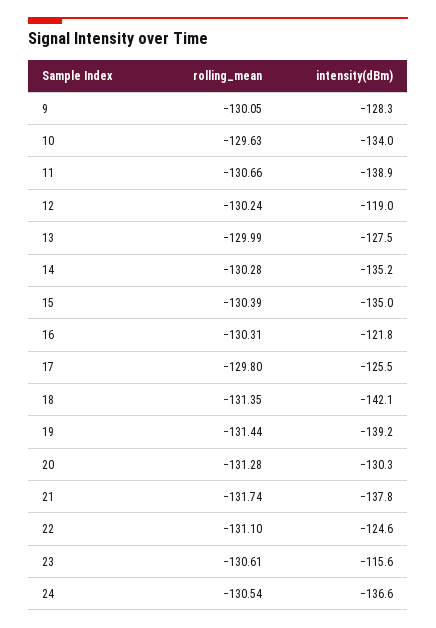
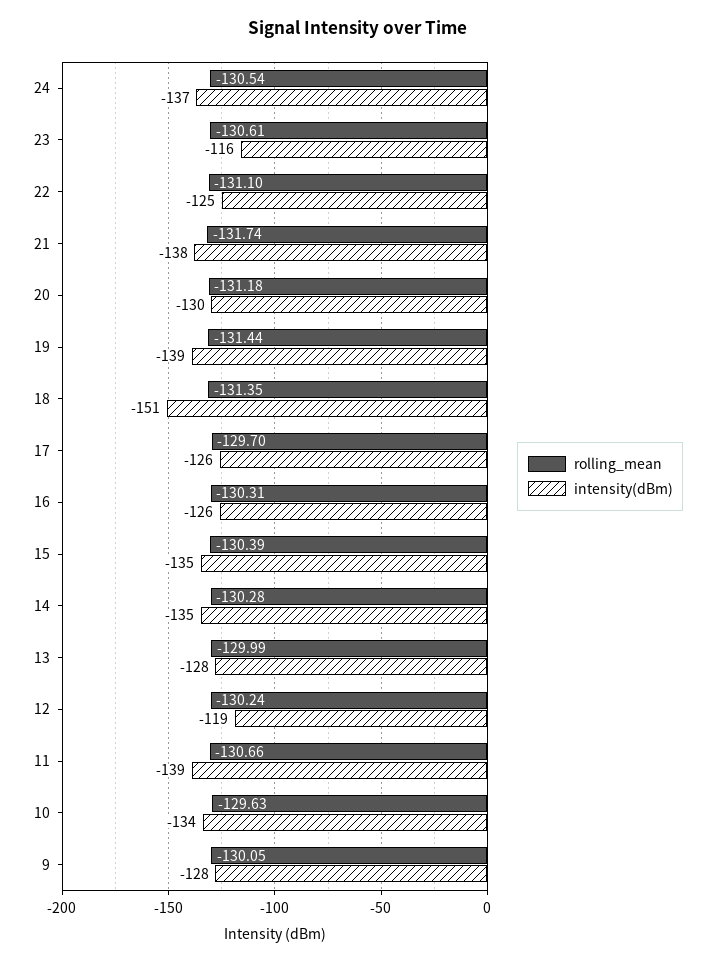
  {
    "rolling_mean": {
      "9": -130.05,
      "10": -129.63,
      "11": -130.66,
      "12": -130.24,
      "13": -129.99,
      "14": -130.28,
      "15": -130.39,
      "16": -130.31,
-     "17": -129.8,
+     "17": -129.7,
      "18": -131.35,
      "19": -131.44,
-     "20": -131.28,
+     "20": -131.18,
      "21": -131.74,
      "22": -131.1,
      "23": -130.61,
      "24": -130.54
    },
    "intensity(dBm)": {
      "9": -128.3,
      "10": -134,
      "11": -138.9,
      "12": -119,
      "13": -127.5,
      "14": -135.2,
      "15": -135,
-     "16": -121.8,
+     "16": -126,
      "17": -125.5,
-     "18": -142.1,
+     "18": -151,
      "19": -139.2,
      "20": -130.3,
      "21": -137.8,
      "22": -124.6,
      "23": -115.6,
      "24": -136.6
    }
  }

